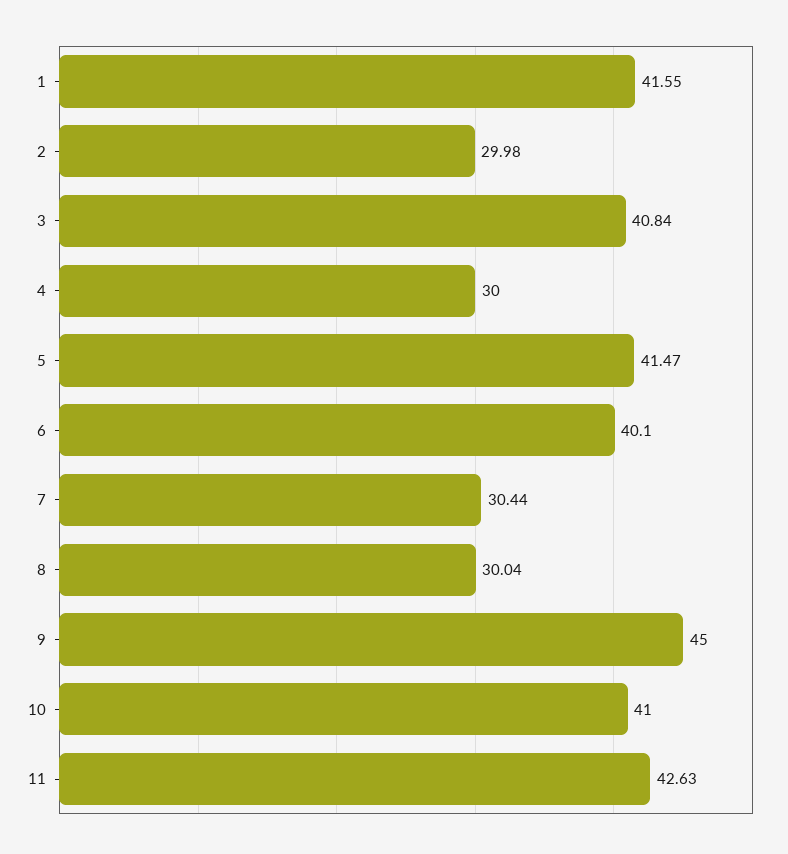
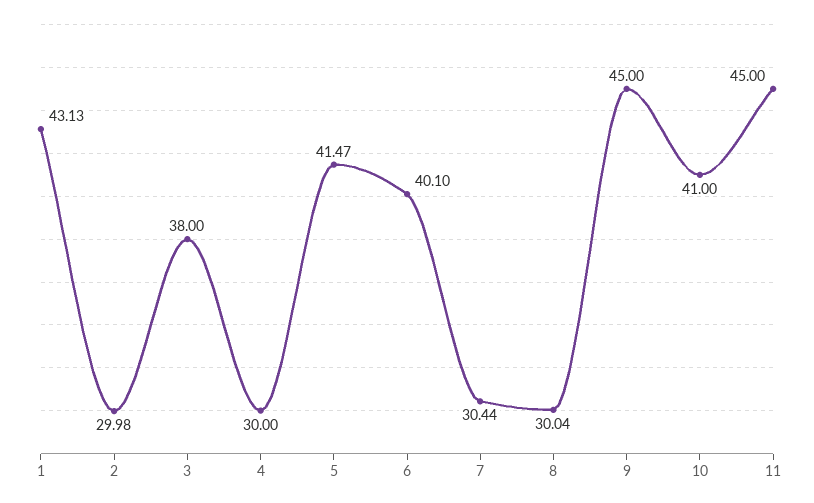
  {
-   "1": 41.55,
+   "1": 43.13,
    "2": 29.98,
-   "3": 40.84,
+   "3": 38,
    "4": 30,
    "5": 41.47,
    "6": 40.1,
    "7": 30.44,
    "8": 30.04,
    "9": 45,
    "10": 41,
-   "11": 42.63
+   "11": 45
  }

